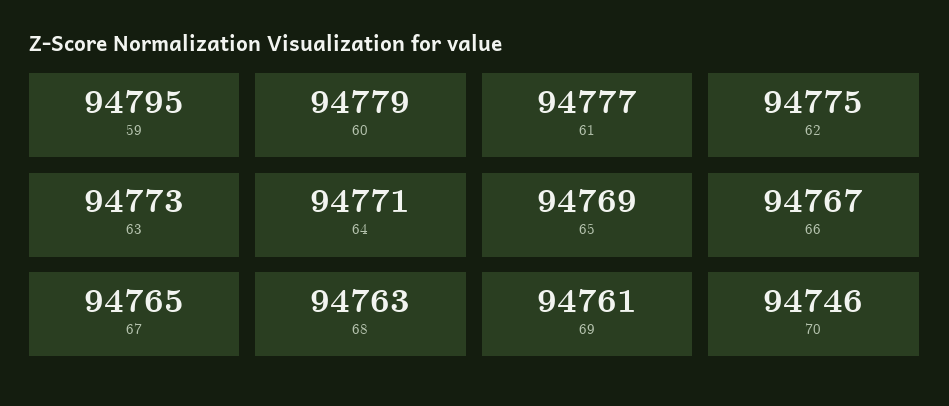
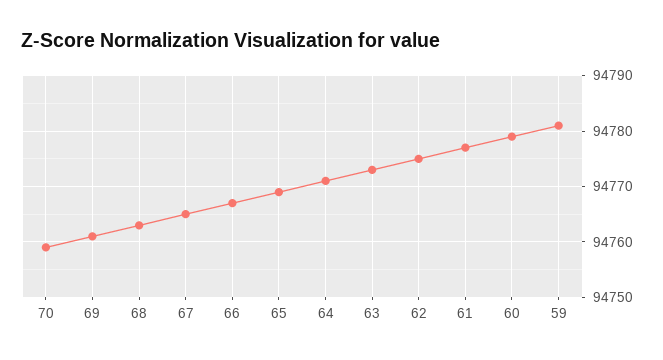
  {
-   "59": 94795,
+   "59": 94780,
    "60": 94779,
    "61": 94777,
    "62": 94775,
    "63": 94773,
    "64": 94771,
    "65": 94769,
    "66": 94767,
    "67": 94765,
    "68": 94763,
    "69": 94761,
-   "70": 94746
+   "70": 94760
  }

